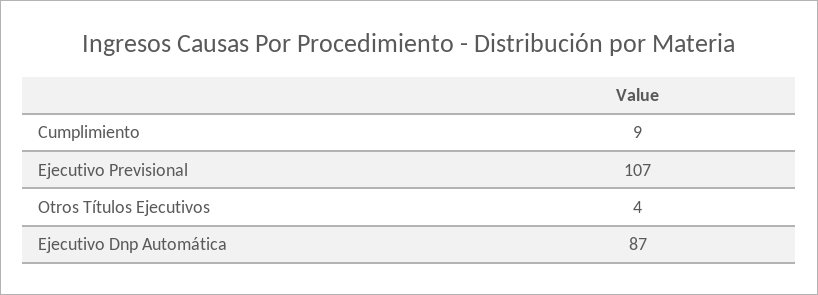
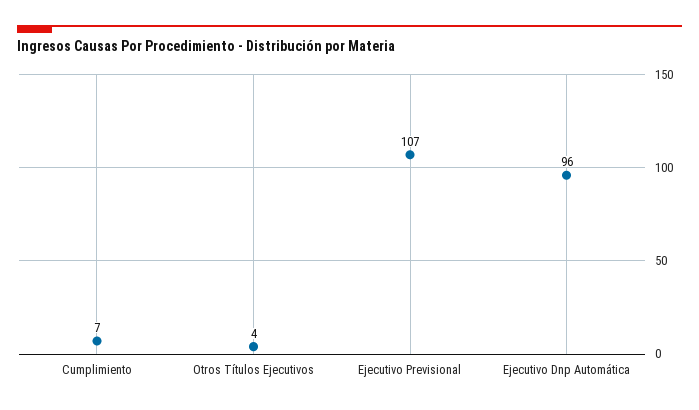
  {
-   "Cumplimiento": 9,
+   "Cumplimiento": 7,
    "Ejecutivo Previsional": 107,
    "Otros Títulos Ejecutivos": 4,
-   "Ejecutivo Dnp Automática": 87
+   "Ejecutivo Dnp Automática": 96
  }

